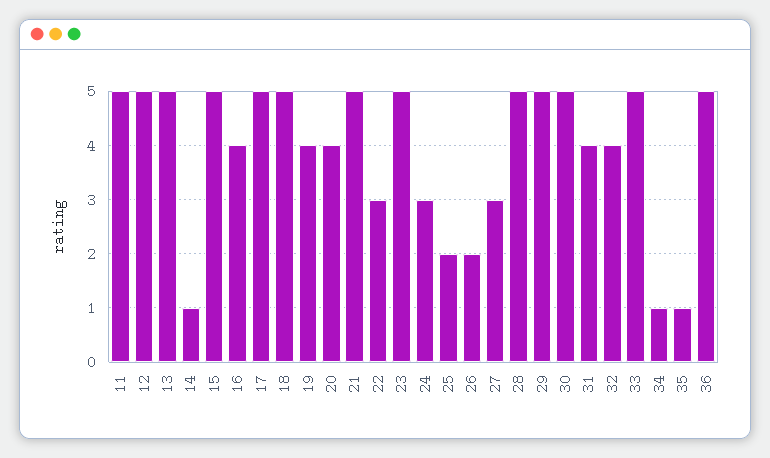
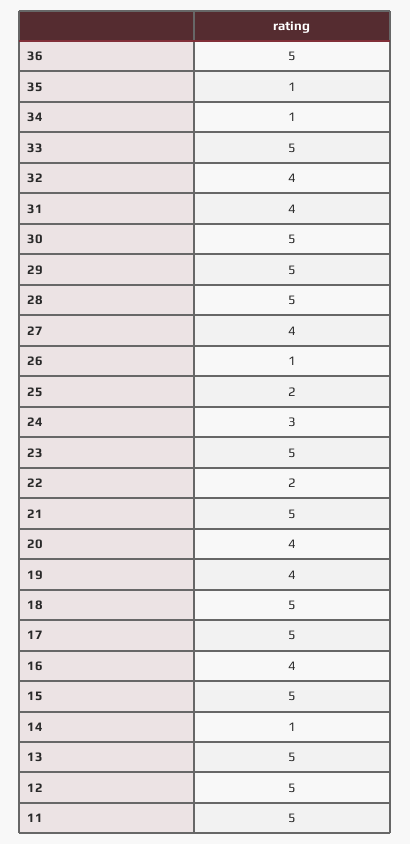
  {
    "11": 5,
    "12": 5,
    "13": 5,
    "14": 1,
    "15": 5,
    "16": 4,
    "17": 5,
    "18": 5,
    "19": 4,
    "20": 4,
    "21": 5,
-   "22": 3,
+   "22": 2,
    "23": 5,
    "24": 3,
    "25": 2,
-   "26": 2,
+   "26": 1,
-   "27": 3,
+   "27": 4,
    "28": 5,
    "29": 5,
    "30": 5,
    "31": 4,
    "32": 4,
    "33": 5,
    "34": 1,
    "35": 1,
    "36": 5
  }

